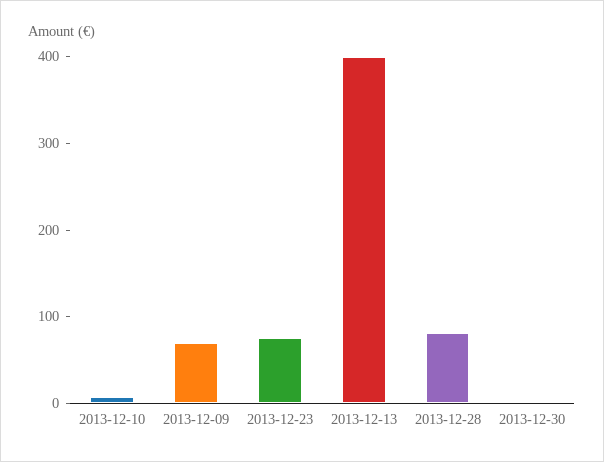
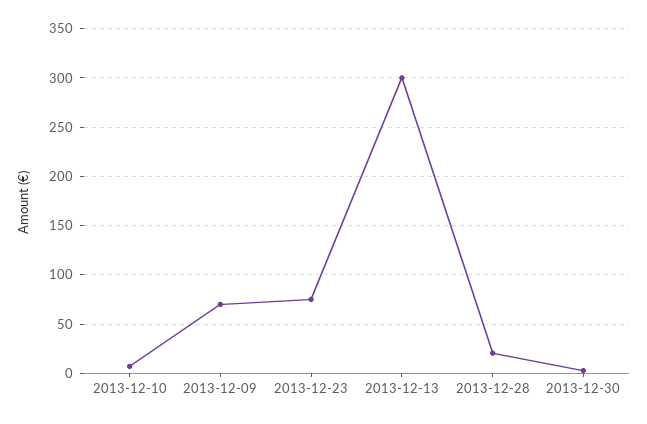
  {
    "2013-12-10": 10,
    "2013-12-09": 70,
    "2013-12-23": 80,
-   "2013-12-13": 400,
+   "2013-12-13": 300,
-   "2013-12-28": 80,
+   "2013-12-28": 20,
    "2013-12-30": 0
  }

